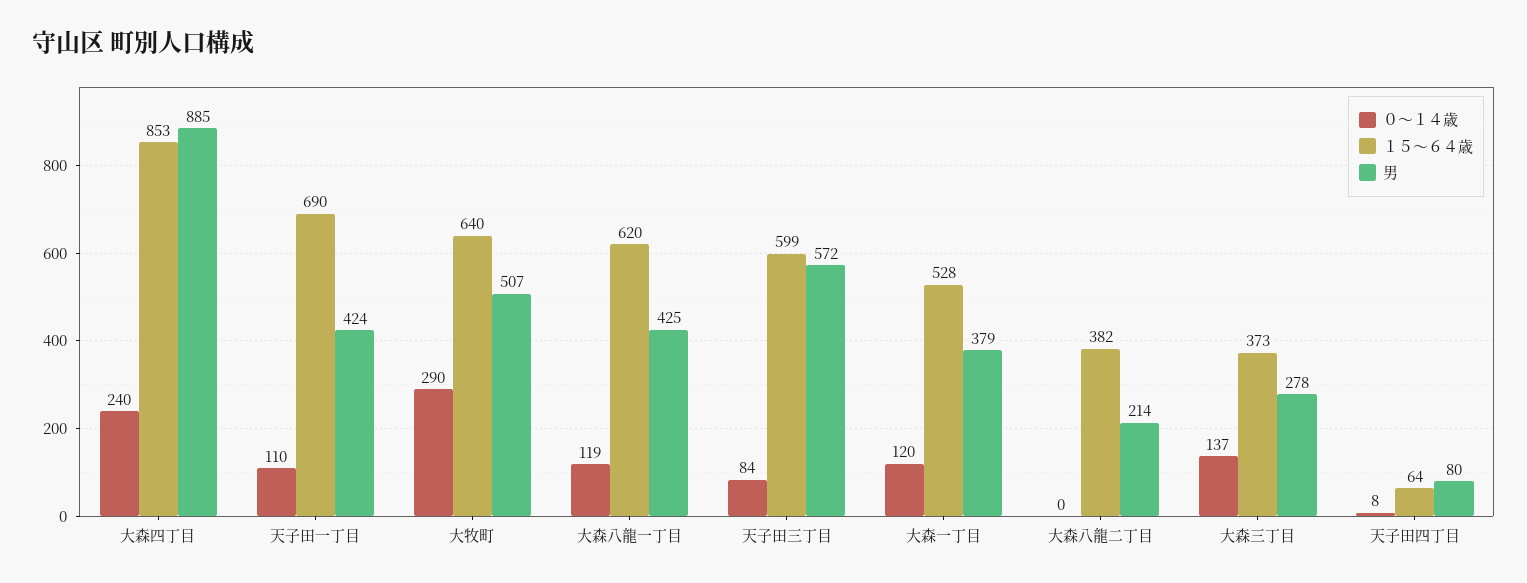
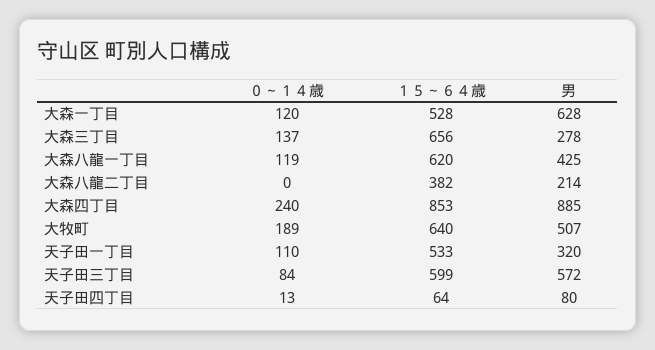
  {
    "０～１４歳": {
      "大森四丁目": 240,
      "天子田一丁目": 110,
-     "大牧町": 290,
+     "大牧町": 189,
      "大森八龍一丁目": 119,
      "天子田三丁目": 84,
      "大森一丁目": 120,
      "大森八龍二丁目": 0,
      "大森三丁目": 137,
-     "天子田四丁目": 8
+     "天子田四丁目": 13
    },
    "１５～６４歳": {
      "大森四丁目": 853,
-     "天子田一丁目": 690,
+     "天子田一丁目": 533,
      "大牧町": 640,
      "大森八龍一丁目": 620,
      "天子田三丁目": 599,
      "大森一丁目": 528,
      "大森八龍二丁目": 382,
-     "大森三丁目": 373,
+     "大森三丁目": 656,
      "天子田四丁目": 64
    },
    "男": {
      "大森四丁目": 885,
-     "天子田一丁目": 424,
+     "天子田一丁目": 320,
      "大牧町": 507,
      "大森八龍一丁目": 425,
      "天子田三丁目": 572,
-     "大森一丁目": 379,
+     "大森一丁目": 628,
      "大森八龍二丁目": 214,
      "大森三丁目": 278,
      "天子田四丁目": 80
    }
  }

